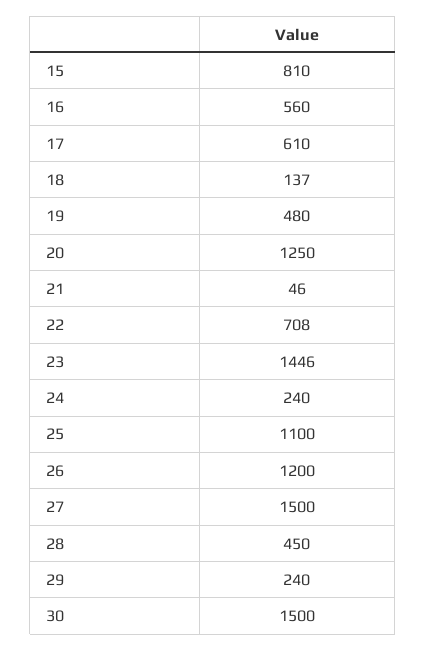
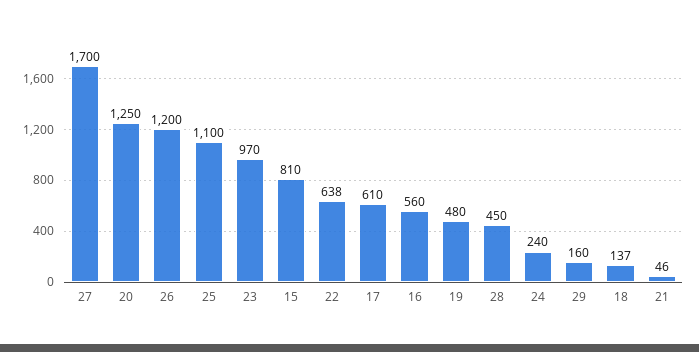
  {
    "15": 810,
    "16": 560,
    "17": 610,
    "18": 137,
    "19": 480,
    "20": 1250,
    "21": 46,
-   "22": 708,
+   "22": 638,
-   "23": 1446,
+   "23": 970,
    "24": 240,
    "25": 1100,
    "26": 1200,
-   "27": 1500,
+   "27": 1700,
    "28": 450,
-   "29": 240,
+   "29": 160
-   "30": 1500
  }

